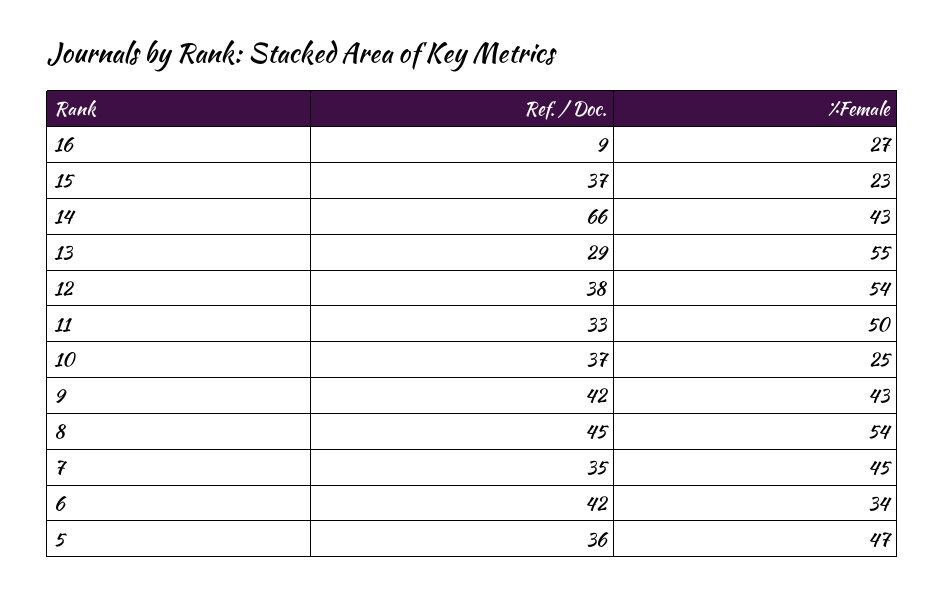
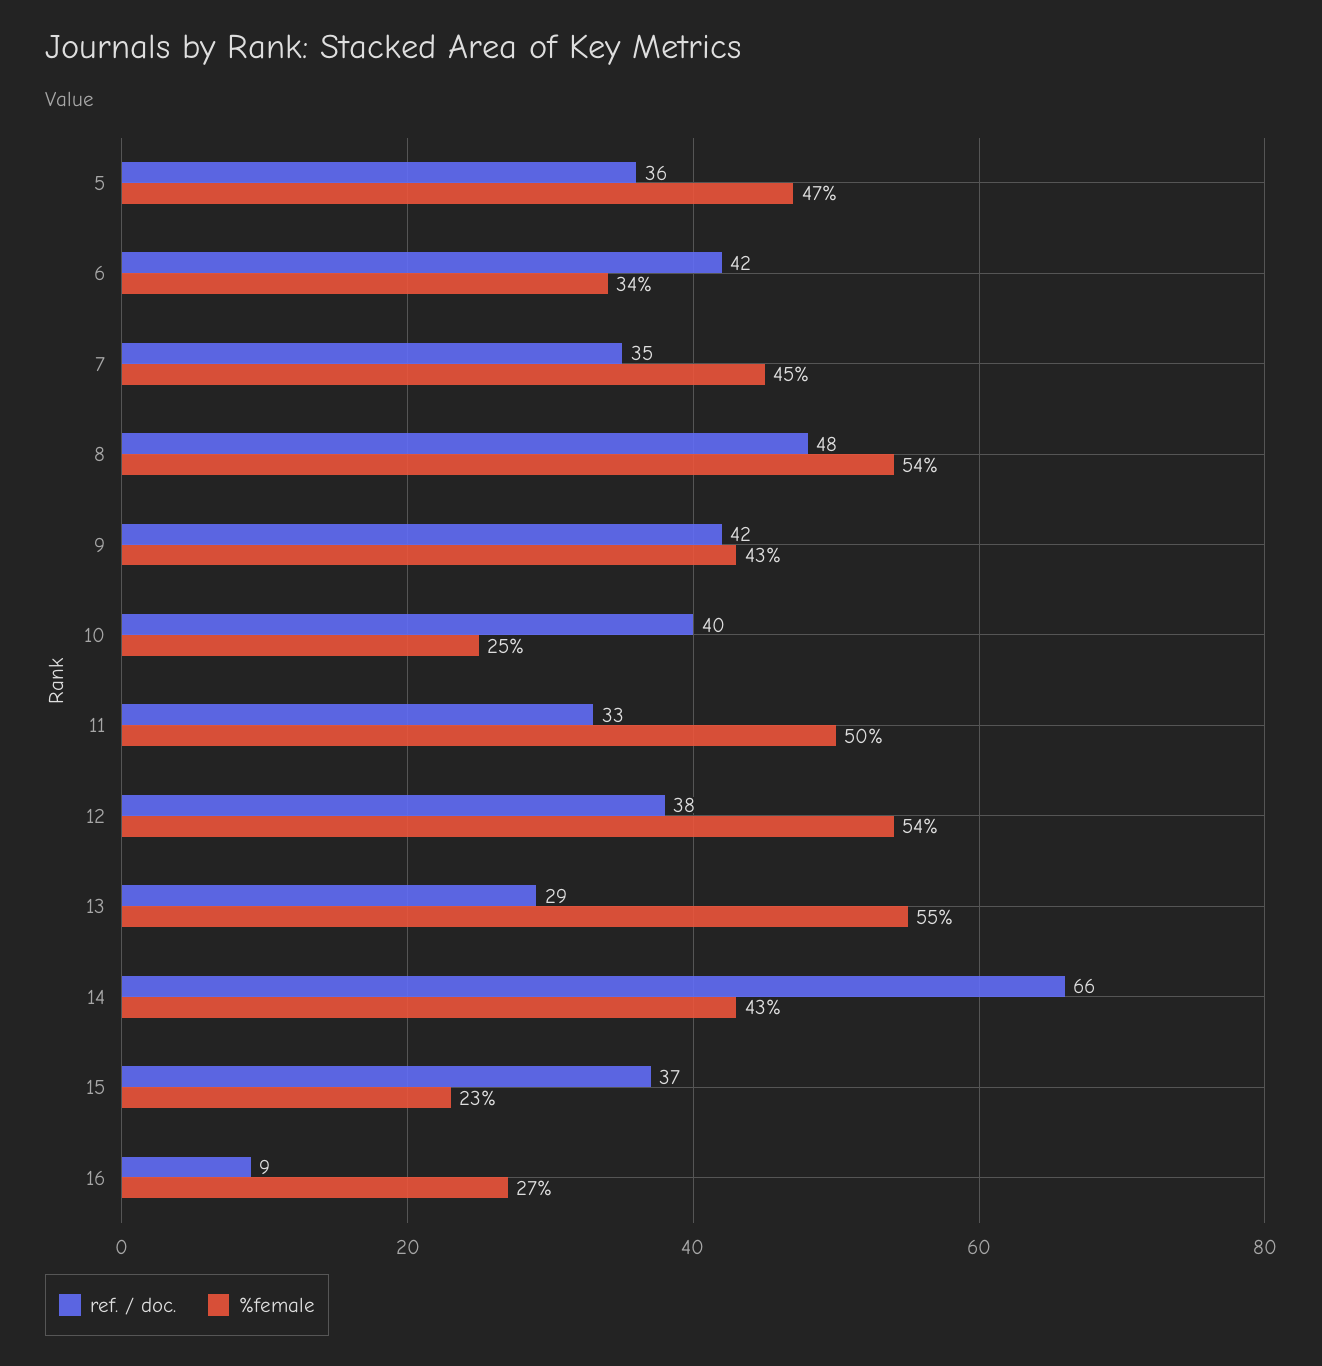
  {
    "Ref. / Doc.": {
      "16": 9,
      "15": 37,
      "14": 66,
      "13": 29,
      "12": 38,
      "11": 33,
-     "10": 37,
+     "10": 40,
      "9": 42,
-     "8": 45,
+     "8": 48,
      "7": 35,
      "6": 42,
      "5": 36
    },
    "%Female": {
      "16": 27,
      "15": 23,
      "14": 43,
      "13": 55,
      "12": 54,
      "11": 50,
      "10": 25,
      "9": 43,
      "8": 54,
      "7": 45,
      "6": 34,
      "5": 47
    }
  }

